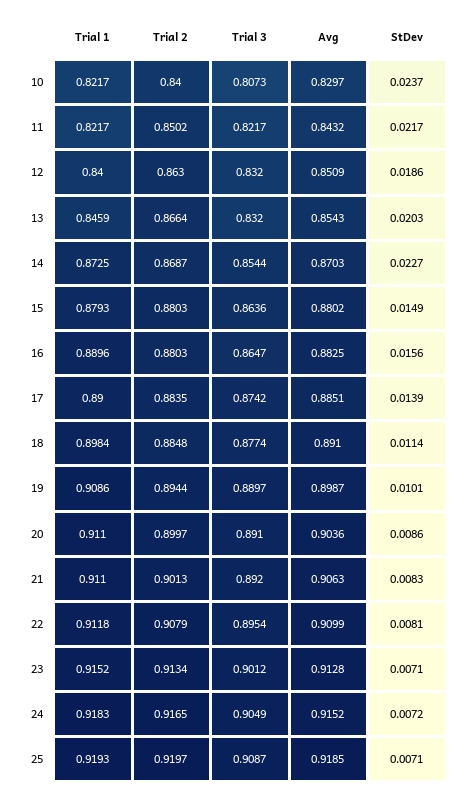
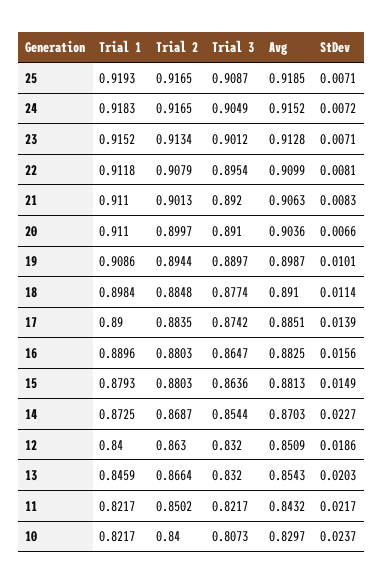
  {
    "Trial 1": {
      "10": 0.8217,
      "11": 0.8217,
      "12": 0.84,
      "13": 0.8459,
      "14": 0.8725,
      "15": 0.8793,
      "16": 0.8896,
      "17": 0.89,
      "18": 0.8984,
      "19": 0.9086,
      "20": 0.911,
      "21": 0.911,
      "22": 0.9118,
      "23": 0.9152,
      "24": 0.9183,
      "25": 0.9193
    },
    "Trial 2": {
      "10": 0.84,
      "11": 0.8502,
      "12": 0.863,
      "13": 0.8664,
      "14": 0.8687,
      "15": 0.8803,
      "16": 0.8803,
      "17": 0.8835,
      "18": 0.8848,
      "19": 0.8944,
      "20": 0.8997,
      "21": 0.9013,
      "22": 0.9079,
      "23": 0.9134,
      "24": 0.9165,
-     "25": 0.9197
+     "25": 0.9165
    },
    "Trial 3": {
      "10": 0.8073,
      "11": 0.8217,
      "12": 0.832,
      "13": 0.832,
      "14": 0.8544,
      "15": 0.8636,
      "16": 0.8647,
      "17": 0.8742,
      "18": 0.8774,
      "19": 0.8897,
      "20": 0.891,
      "21": 0.892,
      "22": 0.8954,
      "23": 0.9012,
      "24": 0.9049,
      "25": 0.9087
    },
    "Avg": {
      "10": 0.8297,
      "11": 0.8432,
      "12": 0.8509,
      "13": 0.8543,
      "14": 0.8703,
-     "15": 0.8802,
+     "15": 0.8813,
      "16": 0.8825,
      "17": 0.8851,
      "18": 0.891,
      "19": 0.8987,
      "20": 0.9036,
      "21": 0.9063,
      "22": 0.9099,
      "23": 0.9128,
      "24": 0.9152,
      "25": 0.9185
    },
    "StDev": {
      "10": 0.0237,
      "11": 0.0217,
      "12": 0.0186,
      "13": 0.0203,
      "14": 0.0227,
      "15": 0.0149,
      "16": 0.0156,
      "17": 0.0139,
      "18": 0.0114,
      "19": 0.0101,
-     "20": 0.0086,
+     "20": 0.0066,
      "21": 0.0083,
      "22": 0.0081,
      "23": 0.0071,
      "24": 0.0072,
      "25": 0.0071
    }
  }

